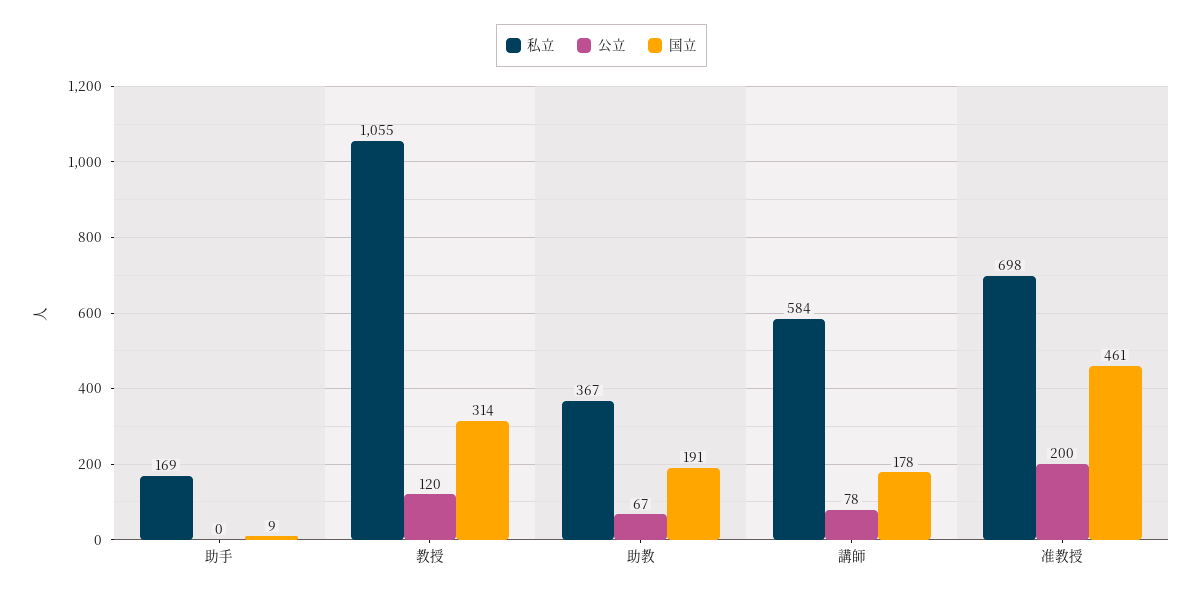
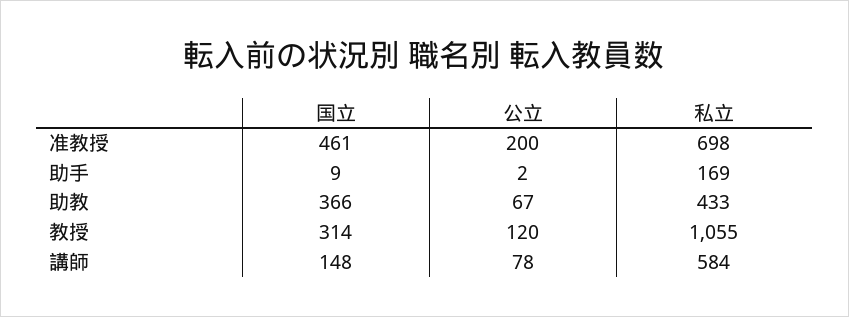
  {
    "私立": {
      "助手": 169,
      "教授": 1055,
-     "助教": 367,
+     "助教": 433,
      "講師": 584,
      "准教授": 698
    },
    "公立": {
-     "助手": 0,
+     "助手": 2,
      "教授": 120,
      "助教": 67,
      "講師": 78,
      "准教授": 200
    },
    "国立": {
      "助手": 9,
      "教授": 314,
-     "助教": 191,
+     "助教": 366,
-     "講師": 178,
+     "講師": 148,
      "准教授": 461
    }
  }

